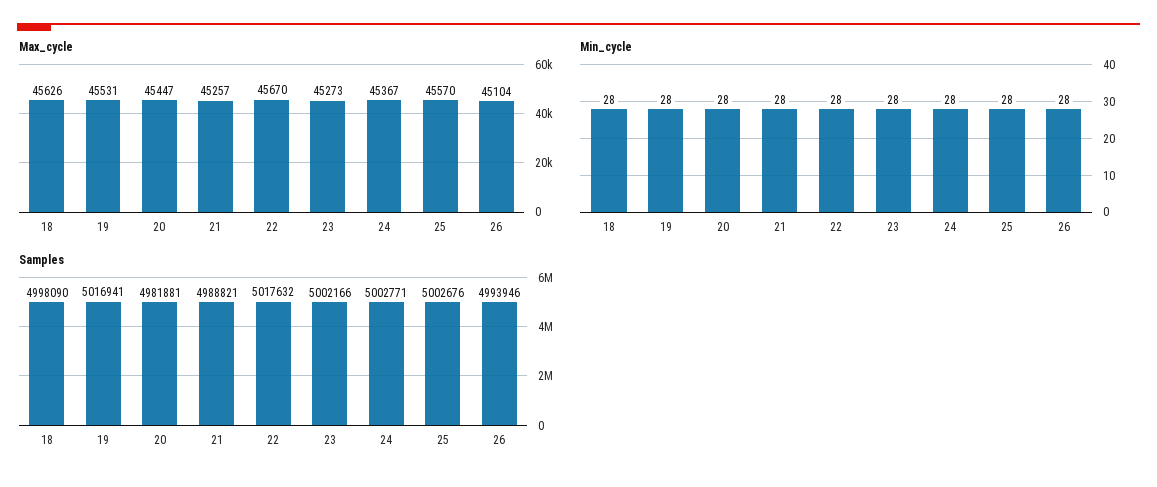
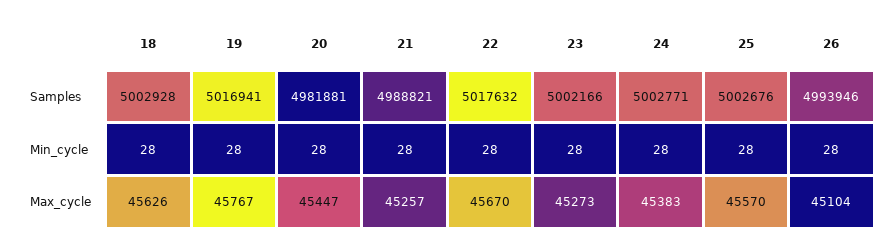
  {
    "Max_cycle": {
      "18": 45626,
-     "19": 45531,
+     "19": 45767,
      "20": 45447,
      "21": 45257,
      "22": 45670,
      "23": 45273,
-     "24": 45367,
+     "24": 45383,
      "25": 45570,
      "26": 45104
    },
    "Min_cycle": {
      "18": 28,
      "19": 28,
      "20": 28,
      "21": 28,
      "22": 28,
      "23": 28,
      "24": 28,
      "25": 28,
      "26": 28
    },
    "Samples": {
-     "18": 4998090,
+     "18": 5002928,
      "19": 5016941,
      "20": 4981881,
      "21": 4988821,
      "22": 5017632,
      "23": 5002166,
      "24": 5002771,
      "25": 5002676,
      "26": 4993946
    }
  }

